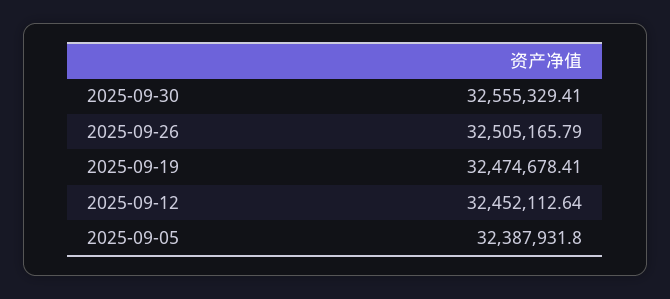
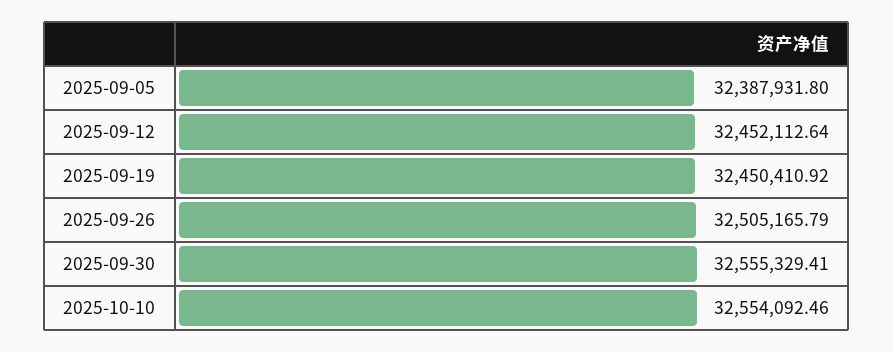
  {
    "2025-09-30": 32555329.41,
    "2025-09-26": 32505165.79,
-   "2025-09-19": 32474678.41,
+   "2025-09-19": 32450410.92,
    "2025-09-12": 32452112.64,
-   "2025-09-05": 32387931.8
+   "2025-09-05": 32387931.8,
+   "2025-10-10": 32554092.46
  }

